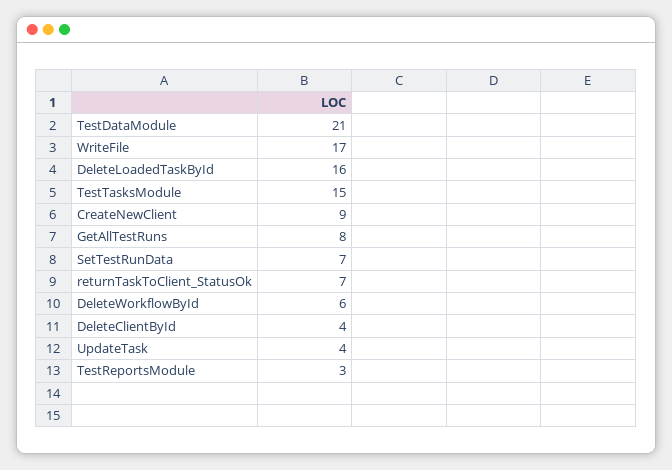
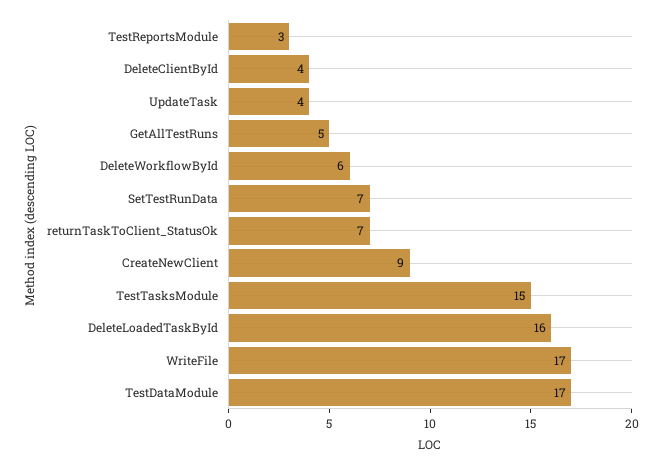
  {
-   "TestDataModule": 21,
+   "TestDataModule": 17,
    "WriteFile": 17,
    "DeleteLoadedTaskById": 16,
    "TestTasksModule": 15,
    "CreateNewClient": 9,
-   "GetAllTestRuns": 8,
+   "GetAllTestRuns": 5,
    "SetTestRunData": 7,
    "returnTaskToClient_StatusOk": 7,
    "DeleteWorkflowById": 6,
    "DeleteClientById": 4,
    "UpdateTask": 4,
    "TestReportsModule": 3
  }

